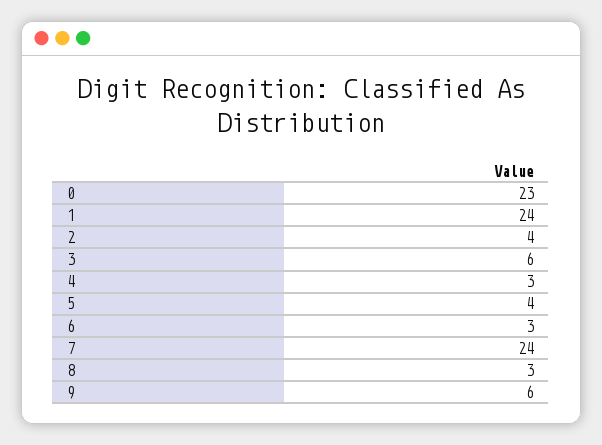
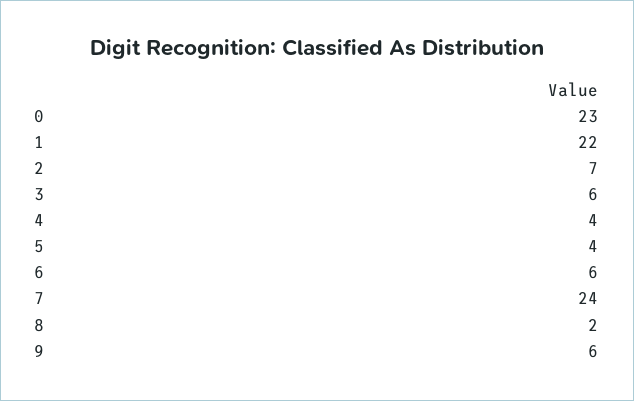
  {
    "0": 23,
-   "1": 24,
+   "1": 22,
-   "2": 4,
+   "2": 7,
    "3": 6,
-   "4": 3,
+   "4": 4,
    "5": 4,
-   "6": 3,
+   "6": 6,
    "7": 24,
-   "8": 3,
+   "8": 2,
    "9": 6
  }

